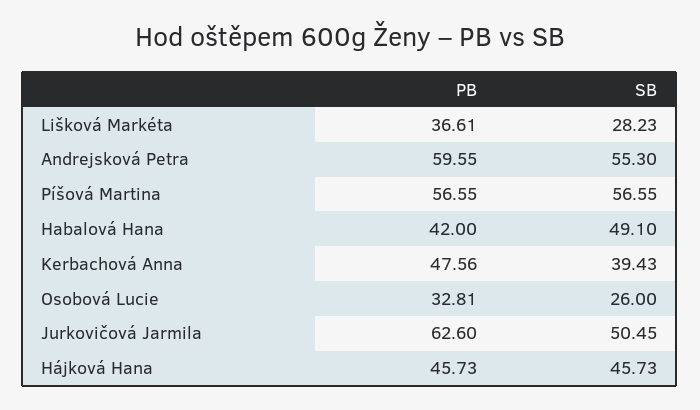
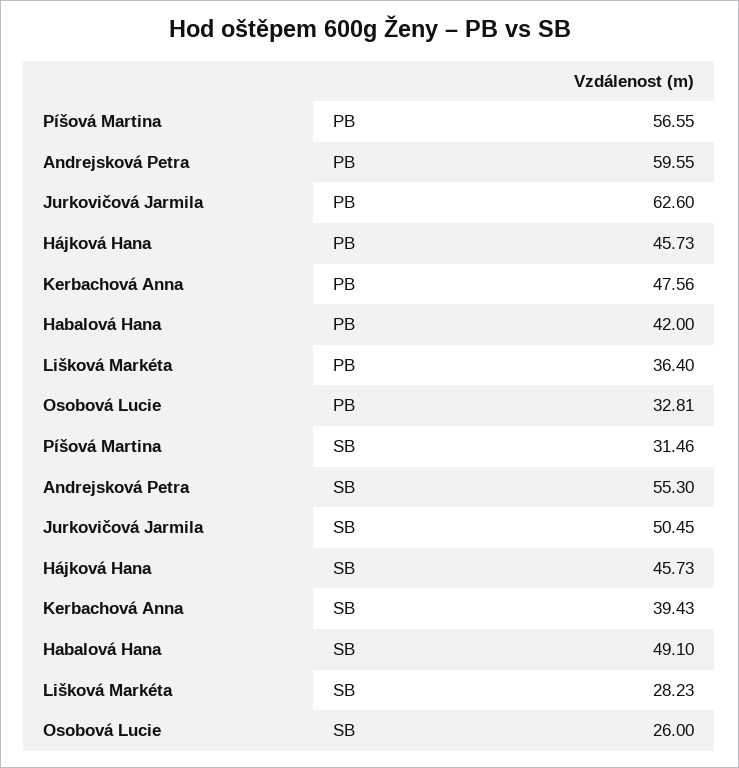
  {
    "PB": {
-     "Lišková Markéta": 36.61,
+     "Lišková Markéta": 36.4,
      "Andrejsková Petra": 59.55,
      "Píšová Martina": 56.55,
      "Habalová Hana": 42,
      "Kerbachová Anna": 47.56,
      "Osobová Lucie": 32.81,
      "Jurkovičová Jarmila": 62.6,
      "Hájková Hana": 45.73
    },
    "SB": {
      "Lišková Markéta": 28.23,
      "Andrejsková Petra": 55.3,
-     "Píšová Martina": 56.55,
+     "Píšová Martina": 31.46,
      "Habalová Hana": 49.1,
      "Kerbachová Anna": 39.43,
      "Osobová Lucie": 26,
      "Jurkovičová Jarmila": 50.45,
      "Hájková Hana": 45.73
    }
  }

